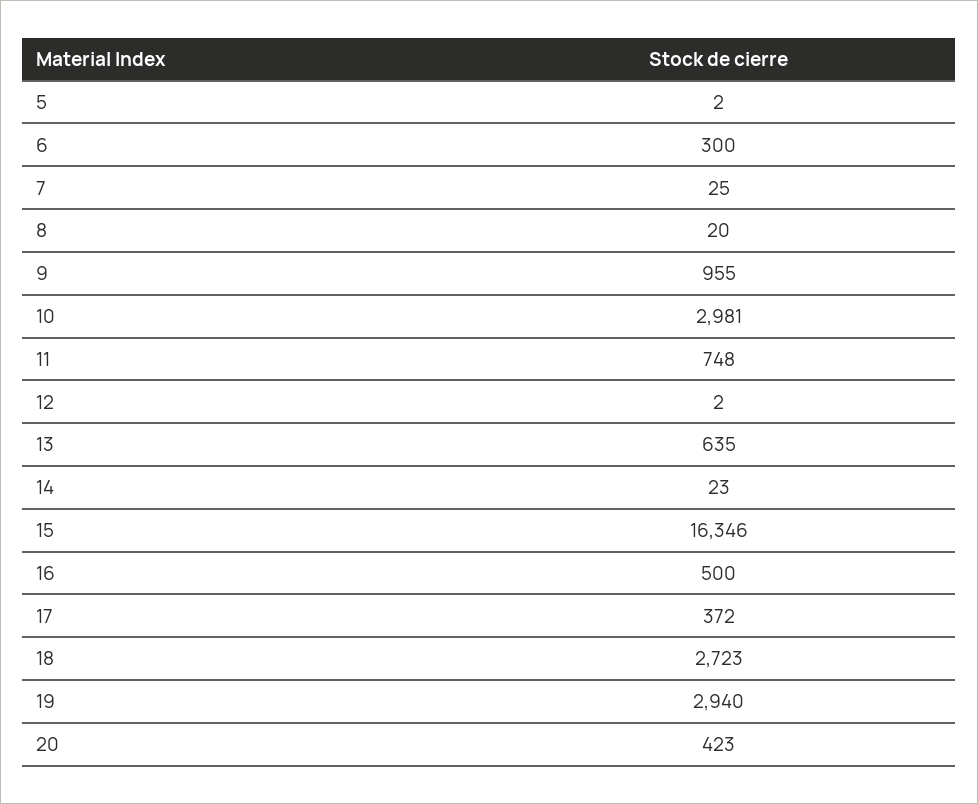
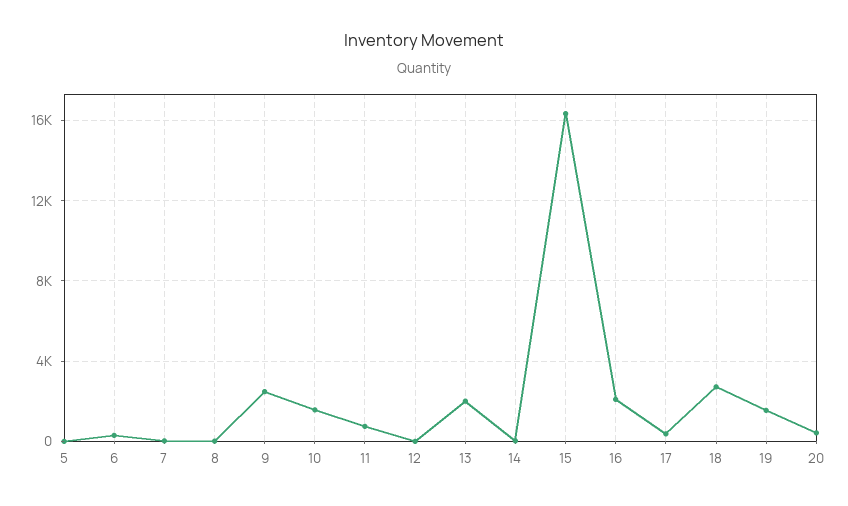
  {
    "5": 2,
    "6": 300,
    "7": 25,
    "8": 20,
-   "9": 955,
+   "9": 2500,
-   "10": 2981,
+   "10": 1500,
    "11": 748,
    "12": 2,
-   "13": 635,
+   "13": 2000,
    "14": 23,
    "15": 16346,
-   "16": 500,
+   "16": 2000,
    "17": 372,
    "18": 2723,
-   "19": 2940,
+   "19": 1500,
    "20": 423
  }

